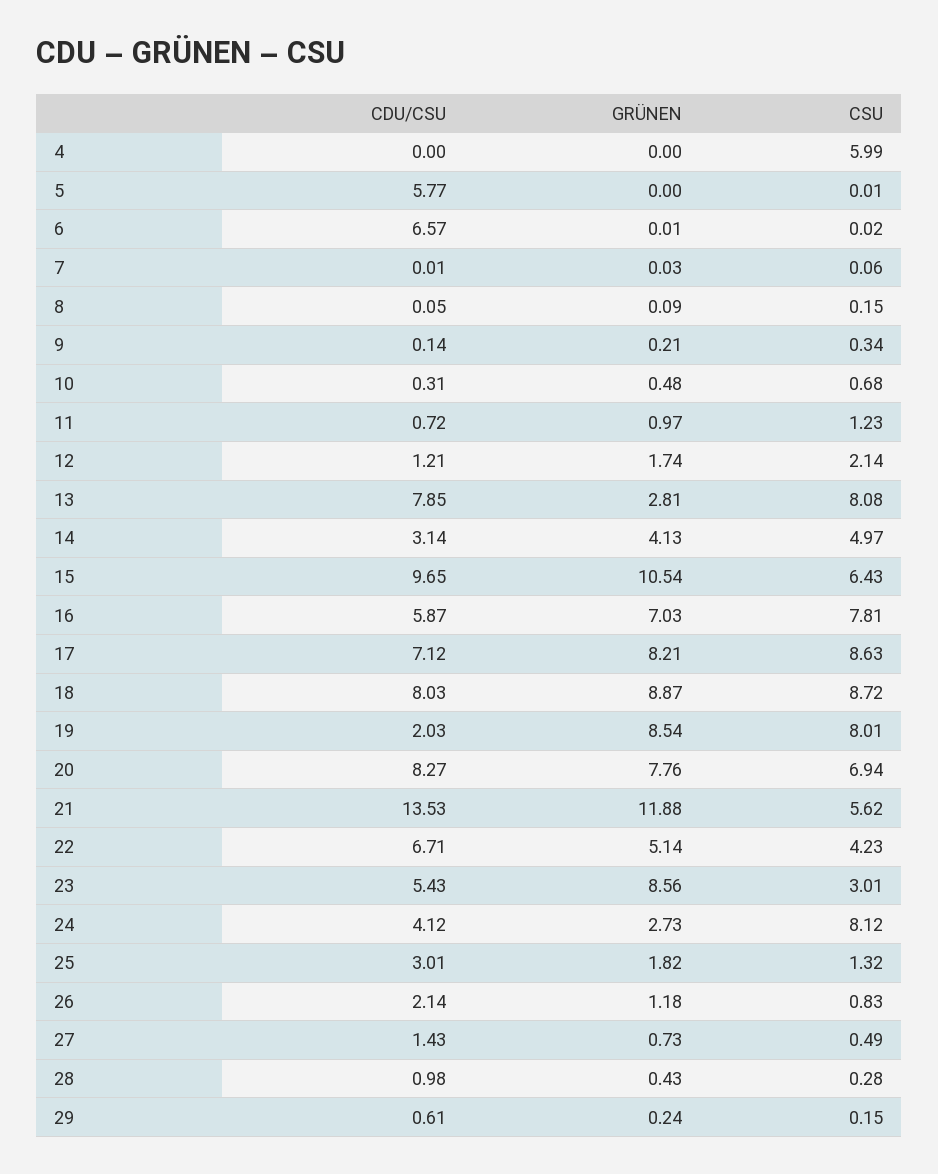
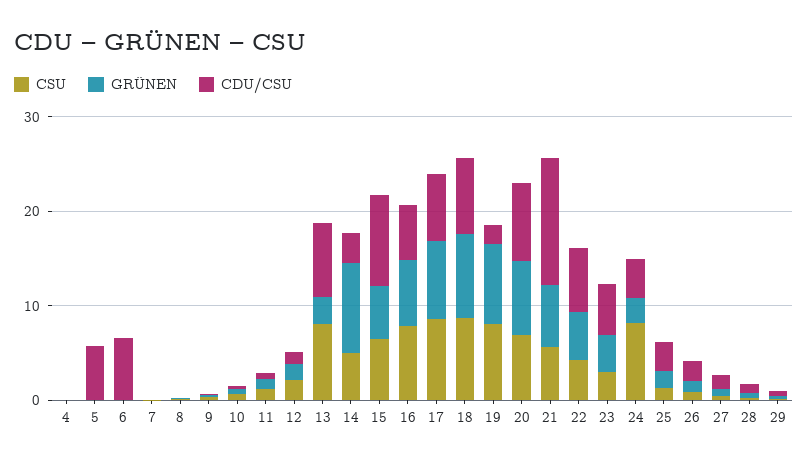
  {
    "CDU/CSU": {
      "4": 0,
      "5": 5.77,
      "6": 6.57,
      "7": 0.01,
      "8": 0.05,
      "9": 0.14,
      "10": 0.31,
      "11": 0.72,
      "12": 1.21,
      "13": 7.85,
      "14": 3.14,
      "15": 9.65,
      "16": 5.87,
      "17": 7.12,
      "18": 8.03,
      "19": 2.03,
      "20": 8.27,
      "21": 13.53,
      "22": 6.71,
      "23": 5.43,
      "24": 4.12,
      "25": 3.01,
      "26": 2.14,
      "27": 1.43,
      "28": 0.98,
      "29": 0.61
    },
    "GRÜNEN": {
      "4": 0,
      "5": 0,
      "6": 0.01,
      "7": 0.03,
      "8": 0.09,
      "9": 0.21,
      "10": 0.48,
      "11": 0.97,
      "12": 1.74,
      "13": 2.81,
-     "14": 4.13,
+     "14": 10,
-     "15": 10.54,
+     "15": 6,
      "16": 7.03,
      "17": 8.21,
      "18": 8.87,
      "19": 8.54,
      "20": 7.76,
-     "21": 11.88,
+     "21": 6,
      "22": 5.14,
-     "23": 8.56,
+     "23": 4,
      "24": 2.73,
      "25": 1.82,
      "26": 1.18,
      "27": 0.73,
      "28": 0.43,
      "29": 0.24
    },
    "CSU": {
-     "4": 5.99,
+     "4": 0,
      "5": 0.01,
      "6": 0.02,
      "7": 0.06,
      "8": 0.15,
      "9": 0.34,
      "10": 0.68,
      "11": 1.23,
      "12": 2.14,
      "13": 8.08,
      "14": 4.97,
      "15": 6.43,
      "16": 7.81,
      "17": 8.63,
      "18": 8.72,
      "19": 8.01,
      "20": 6.94,
      "21": 5.62,
      "22": 4.23,
      "23": 3.01,
      "24": 8.12,
      "25": 1.32,
      "26": 0.83,
      "27": 0.49,
      "28": 0.28,
      "29": 0.15
    }
  }

